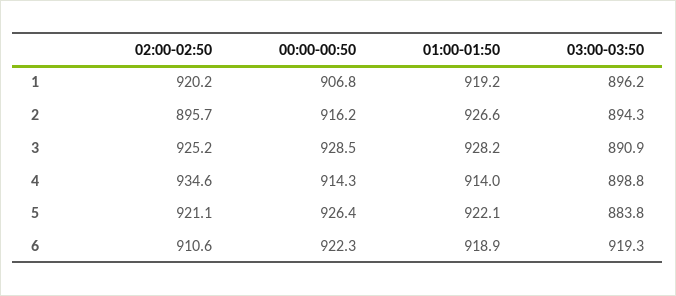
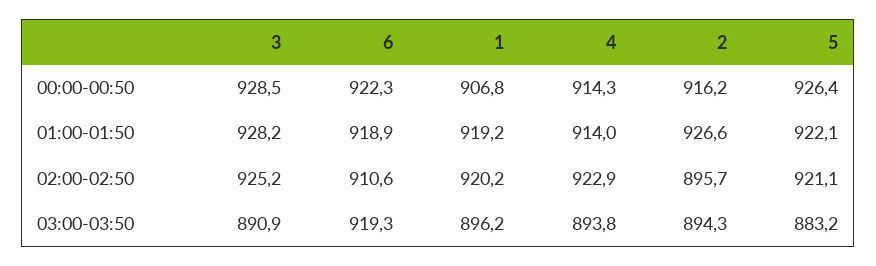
  {
    "02:00-02:50": {
      "1": 920.2,
      "2": 895.7,
      "3": 925.2,
-     "4": 934.6,
+     "4": 922.9,
      "5": 921.1,
      "6": 910.6
    },
    "00:00-00:50": {
      "1": 906.8,
      "2": 916.2,
      "3": 928.5,
      "4": 914.3,
      "5": 926.4,
      "6": 922.3
    },
    "01:00-01:50": {
      "1": 919.2,
      "2": 926.6,
      "3": 928.2,
      "4": 914,
      "5": 922.1,
      "6": 918.9
    },
    "03:00-03:50": {
      "1": 896.2,
      "2": 894.3,
      "3": 890.9,
-     "4": 898.8,
+     "4": 893.8,
-     "5": 883.8,
+     "5": 883.2,
      "6": 919.3
    }
  }

